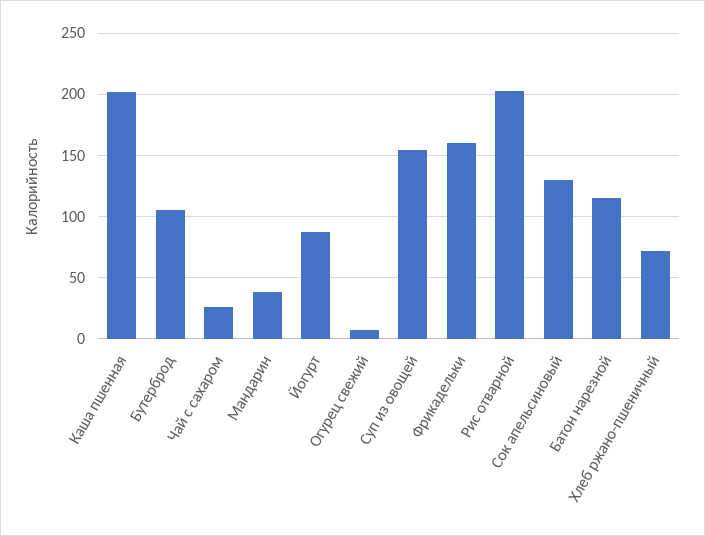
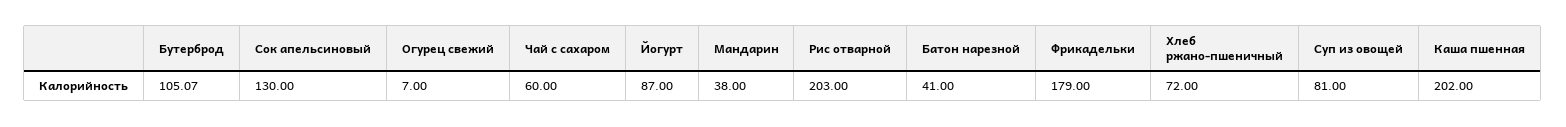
  {
    "Каша пшенная": 202,
    "Бутерброд": 105.07,
-   "Чай с сахаром": 25,
+   "Чай с сахаром": 60,
    "Мандарин": 38,
    "Йогурт": 87,
    "Огурец свежий": 7,
-   "Суп из овощей": 155,
+   "Суп из овощей": 81,
-   "Фрикадельки": 160,
+   "Фрикадельки": 179,
    "Рис отварной": 203,
    "Сок апельсиновый": 130,
-   "Батон нарезной": 115,
+   "Батон нарезной": 41,
    "Хлеб ржано-пшеничный": 72
  }

